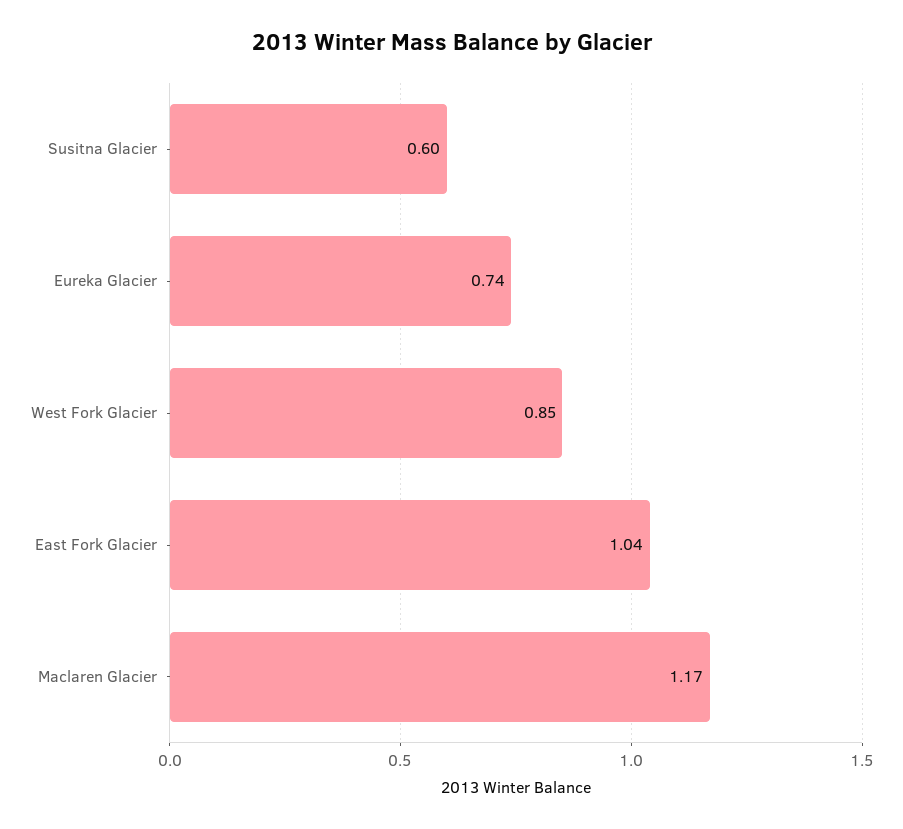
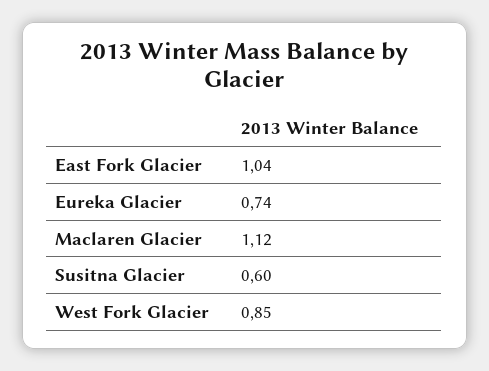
  {
    "Susitna Glacier": 0.6,
    "Eureka Glacier": 0.74,
    "West Fork Glacier": 0.85,
    "East Fork Glacier": 1.04,
-   "Maclaren Glacier": 1.17
+   "Maclaren Glacier": 1.12
  }

